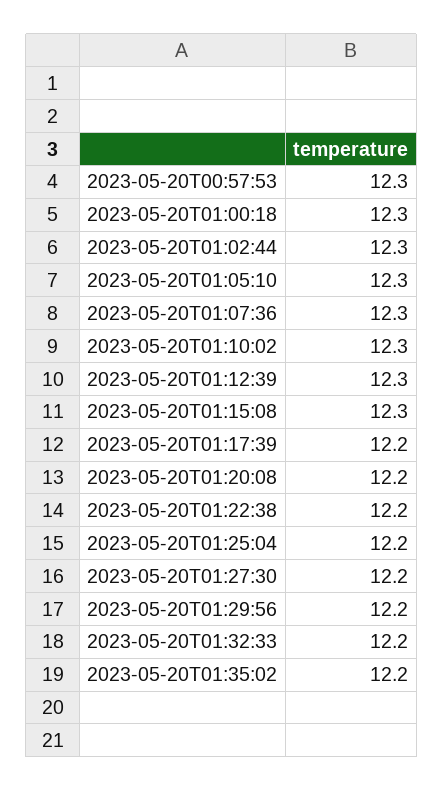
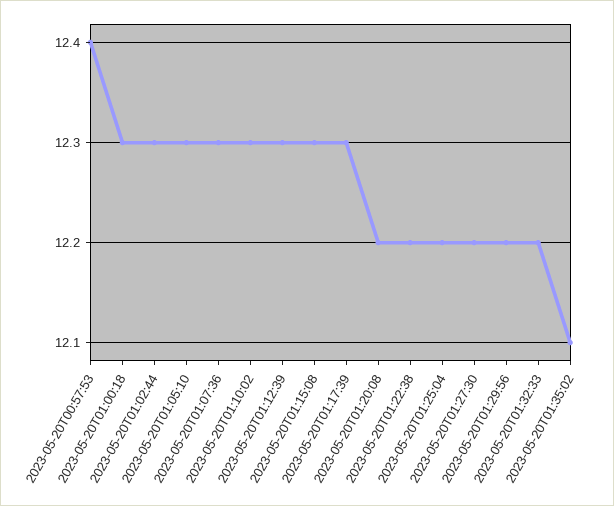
  {
-   "2023-05-20T00:57:53": 12.3,
+   "2023-05-20T00:57:53": 12.4,
    "2023-05-20T01:00:18": 12.3,
    "2023-05-20T01:02:44": 12.3,
    "2023-05-20T01:05:10": 12.3,
    "2023-05-20T01:07:36": 12.3,
    "2023-05-20T01:10:02": 12.3,
    "2023-05-20T01:12:39": 12.3,
    "2023-05-20T01:15:08": 12.3,
-   "2023-05-20T01:17:39": 12.2,
+   "2023-05-20T01:17:39": 12.3,
    "2023-05-20T01:20:08": 12.2,
    "2023-05-20T01:22:38": 12.2,
    "2023-05-20T01:25:04": 12.2,
    "2023-05-20T01:27:30": 12.2,
    "2023-05-20T01:29:56": 12.2,
    "2023-05-20T01:32:33": 12.2,
-   "2023-05-20T01:35:02": 12.2
+   "2023-05-20T01:35:02": 12.1
  }

